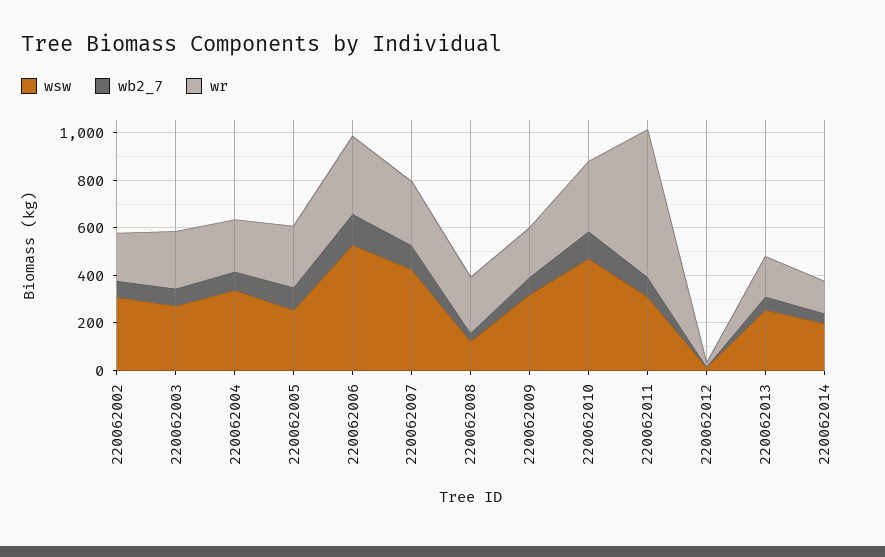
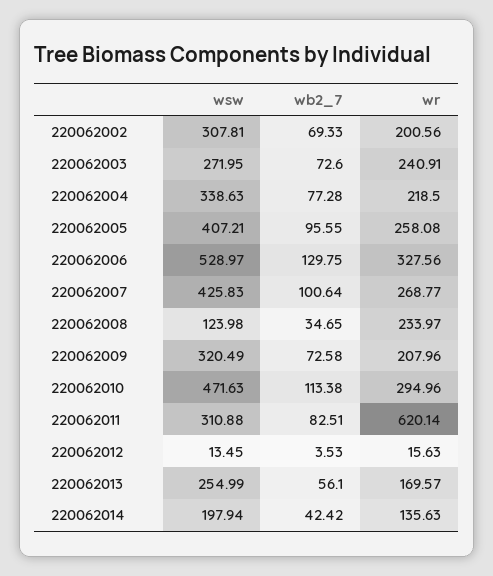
  {
    "wsw": {
      "220062002": 307.81,
      "220062003": 271.95,
      "220062004": 338.63,
-     "220062005": 250,
+     "220062005": 407.21,
      "220062006": 528.97,
      "220062007": 425.83,
      "220062008": 123.98,
      "220062009": 320.49,
      "220062010": 471.63,
      "220062011": 310.88,
      "220062012": 13.45,
      "220062013": 254.99,
      "220062014": 197.94
    },
    "wb2_7": {
      "220062002": 69.33,
      "220062003": 72.6,
      "220062004": 77.28,
      "220062005": 95.55,
      "220062006": 129.75,
      "220062007": 100.64,
      "220062008": 34.65,
      "220062009": 72.58,
      "220062010": 113.38,
      "220062011": 82.51,
      "220062012": 3.53,
      "220062013": 56.1,
      "220062014": 42.42
    },
    "wr": {
      "220062002": 200.56,
      "220062003": 240.91,
      "220062004": 218.5,
      "220062005": 258.08,
      "220062006": 327.56,
      "220062007": 268.77,
      "220062008": 233.97,
      "220062009": 207.96,
      "220062010": 294.96,
      "220062011": 620.14,
      "220062012": 15.63,
      "220062013": 169.57,
      "220062014": 135.63
    }
  }

